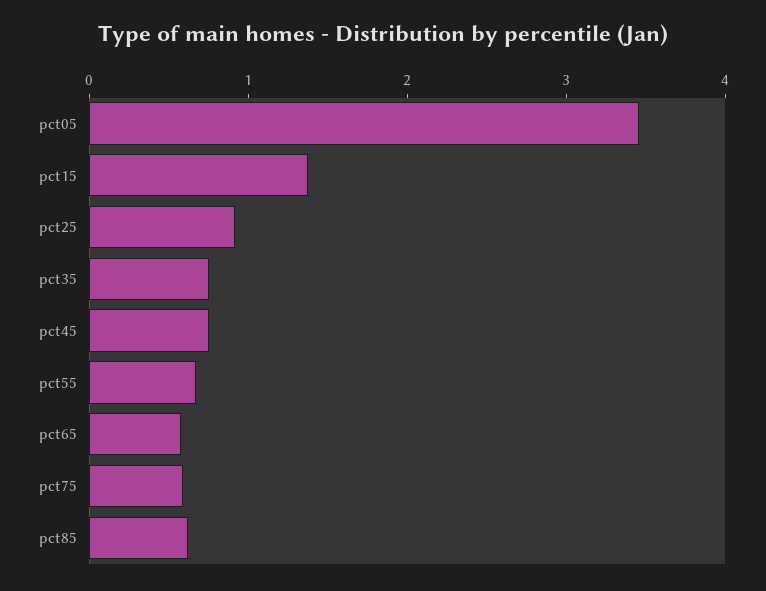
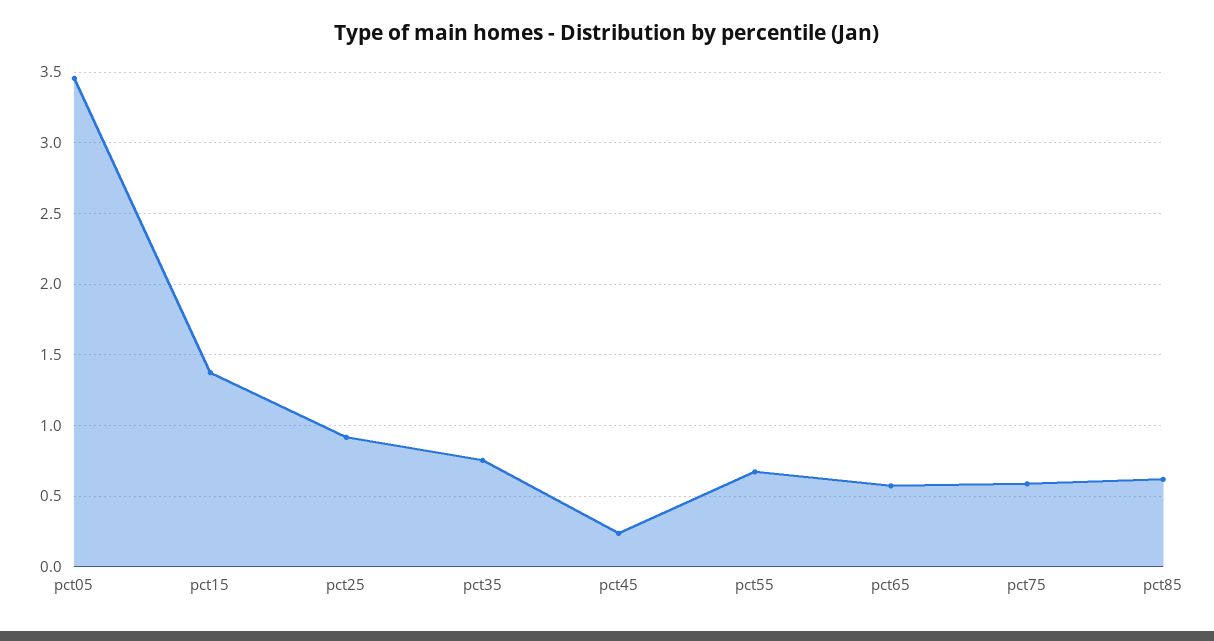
  {
    "pct05": 3.45,
    "pct15": 1.4,
    "pct25": 0.9,
    "pct35": 0.75,
-   "pct45": 0.8,
+   "pct45": 0.25,
    "pct55": 0.65,
    "pct65": 0.55,
    "pct75": 0.6,
    "pct85": 0.6
  }

